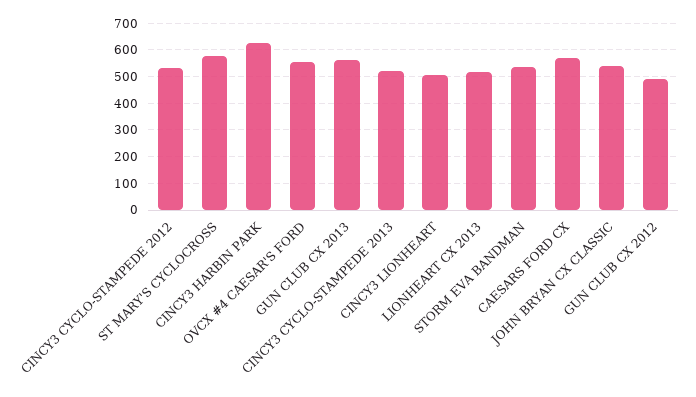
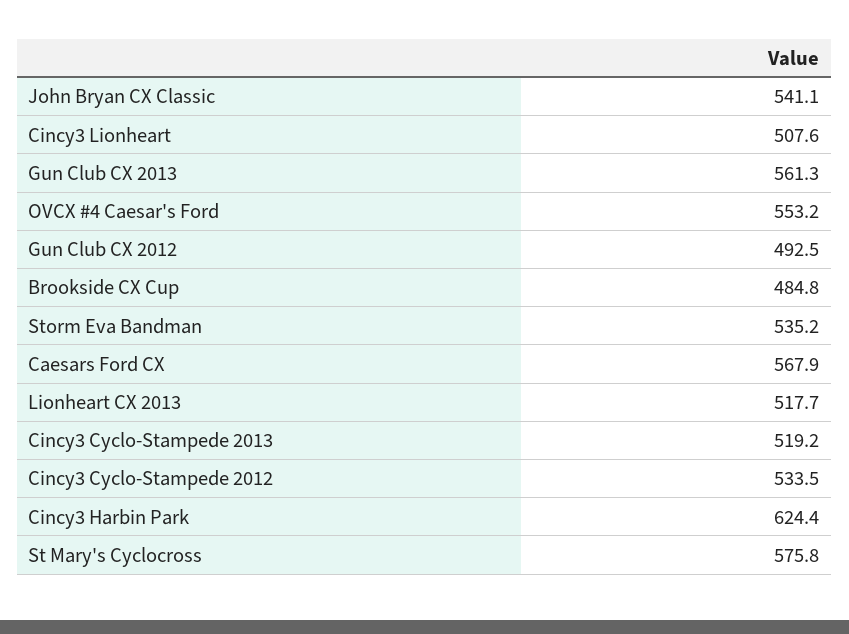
  {
    "CINCY3 CYCLO-STAMPEDE 2012": 533.5,
    "ST MARY'S CYCLOCROSS": 575.8,
    "CINCY3 HARBIN PARK": 624.4,
    "OVCX #4 CAESAR'S FORD": 553.2,
    "GUN CLUB CX 2013": 561.3,
    "CINCY3 CYCLO-STAMPEDE 2013": 519.2,
    "CINCY3 LIONHEART": 507.6,
    "LIONHEART CX 2013": 517.7,
    "STORM EVA BANDMAN": 535.2,
    "CAESARS FORD CX": 567.9,
    "JOHN BRYAN CX CLASSIC": 541.1,
-   "GUN CLUB CX 2012": 492.5
+   "GUN CLUB CX 2012": 492.5,
+   "Brookside CX Cup": 484.8
  }

